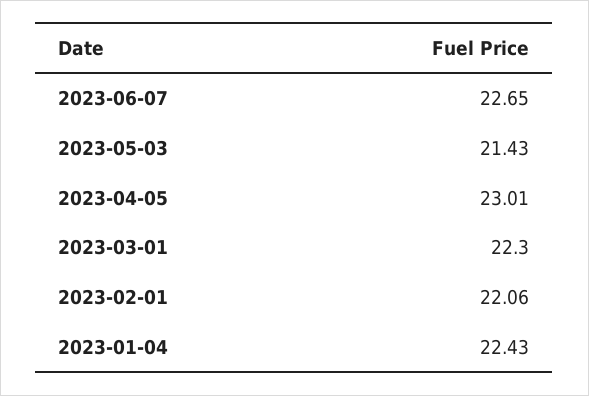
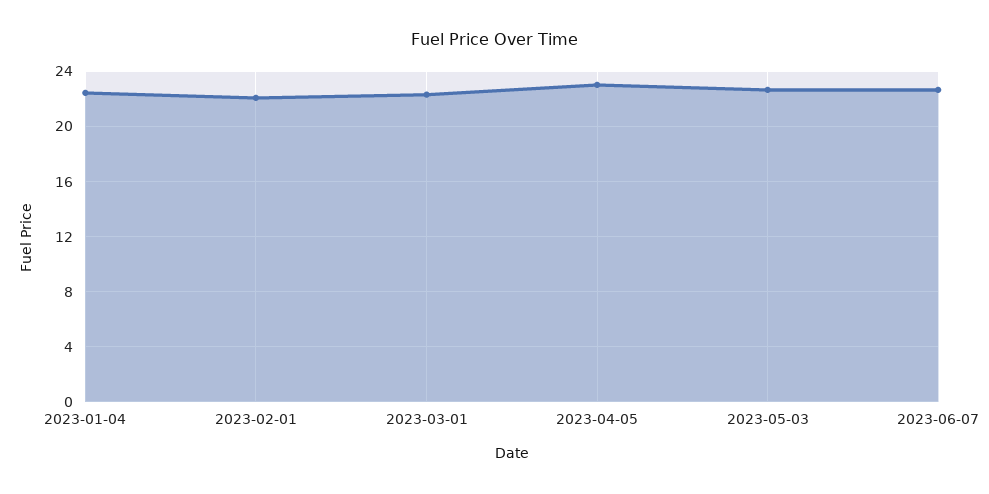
  {
    "2023-06-07": 22.65,
-   "2023-05-03": 21.43,
+   "2023-05-03": 22.5,
    "2023-04-05": 23.01,
    "2023-03-01": 22.3,
    "2023-02-01": 22.06,
    "2023-01-04": 22.43
  }

